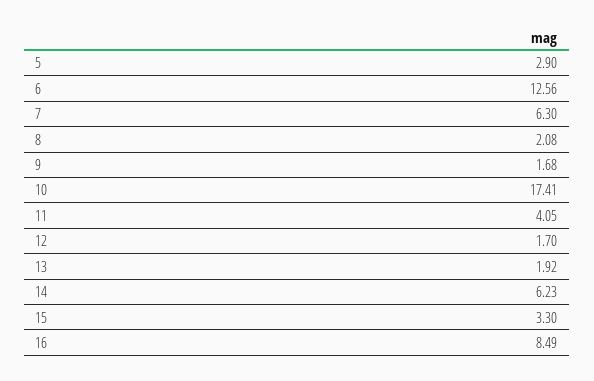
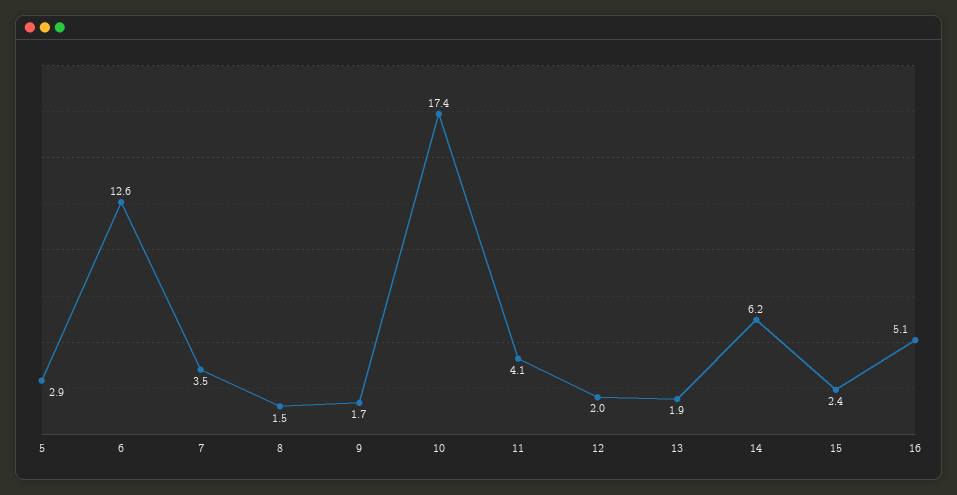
  {
    "5": 2.9,
    "6": 12.56,
-   "7": 6.3,
+   "7": 3.5,
-   "8": 2.08,
+   "8": 1.5,
    "9": 1.68,
    "10": 17.41,
    "11": 4.05,
-   "12": 1.7,
+   "12": 2,
    "13": 1.92,
    "14": 6.23,
-   "15": 3.3,
+   "15": 2.4,
-   "16": 8.49
+   "16": 5.1
  }

